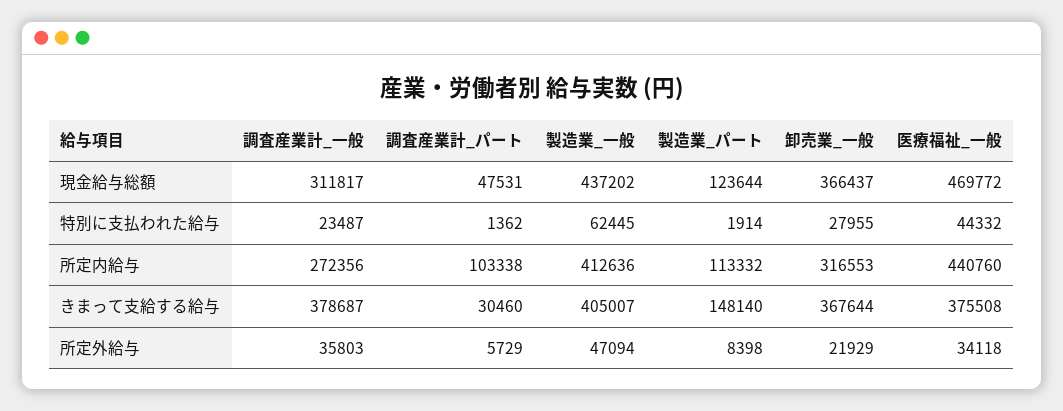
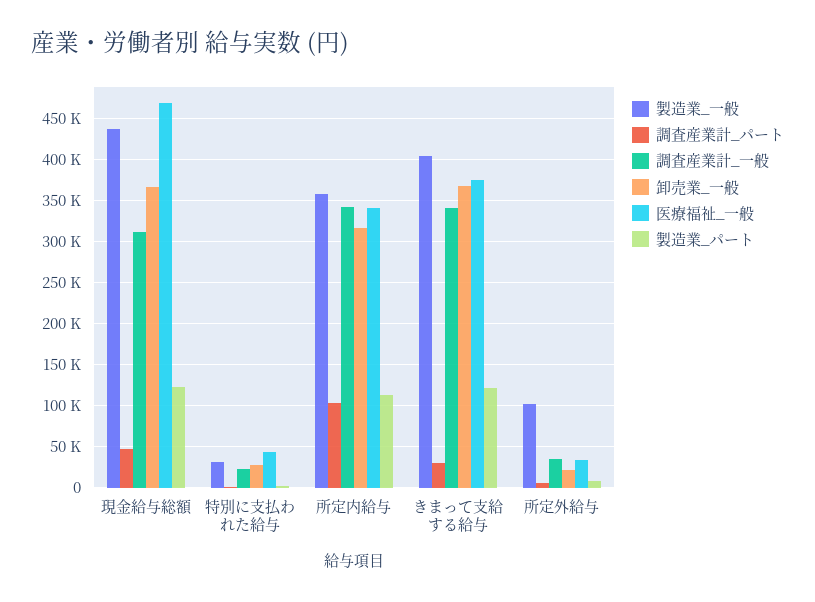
  {
    "調査産業計_一般": {
      "現金給与総額": 311817,
      "特別に支払われた給与": 23487,
-     "所定内給与": 272356,
+     "所定内給与": 340000,
-     "きまって支給する給与": 378687,
+     "きまって支給する給与": 340000,
      "所定外給与": 35803
    },
    "調査産業計_パート": {
      "現金給与総額": 47531,
      "特別に支払われた給与": 1362,
      "所定内給与": 103338,
      "きまって支給する給与": 30460,
      "所定外給与": 5729
    },
    "製造業_一般": {
      "現金給与総額": 437202,
-     "特別に支払われた給与": 62445,
+     "特別に支払われた給与": 30000,
-     "所定内給与": 412636,
+     "所定内給与": 360000,
      "きまって支給する給与": 405007,
-     "所定外給与": 47094
+     "所定外給与": 100000
    },
    "製造業_パート": {
      "現金給与総額": 123644,
      "特別に支払われた給与": 1914,
      "所定内給与": 113332,
-     "きまって支給する給与": 148140,
+     "きまって支給する給与": 120000,
      "所定外給与": 8398
    },
    "卸売業_一般": {
      "現金給与総額": 366437,
      "特別に支払われた給与": 27955,
      "所定内給与": 316553,
      "きまって支給する給与": 367644,
      "所定外給与": 21929
    },
    "医療福祉_一般": {
      "現金給与総額": 469772,
      "特別に支払われた給与": 44332,
-     "所定内給与": 440760,
+     "所定内給与": 340000,
      "きまって支給する給与": 375508,
      "所定外給与": 34118
    }
  }

